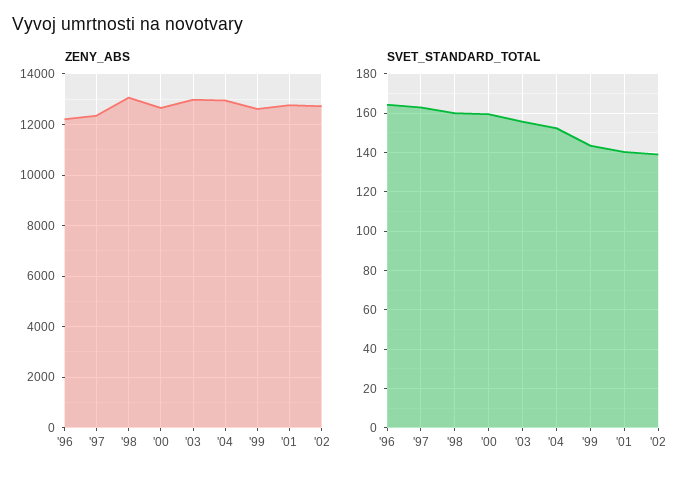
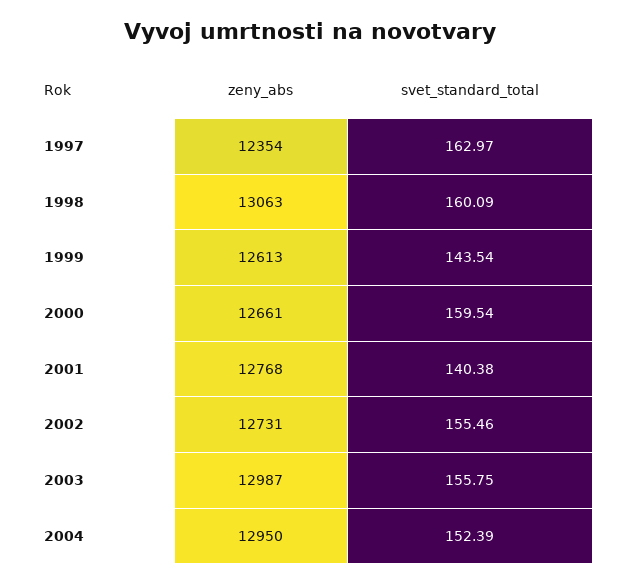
  {
    "ZENY_ABS": {
-     "'96": 12250,
      "'97": 12354,
      "'98": 13063,
      "'00": 12661,
      "'03": 12987,
      "'04": 12950,
      "'99": 12613,
      "'01": 12768,
      "'02": 12731
    },
    "SVET_STANDARD_TOTAL": {
-     "'96": 165,
      "'97": 162.97,
      "'98": 160.09,
      "'00": 159.54,
      "'03": 155.75,
      "'04": 152.39,
      "'99": 143.54,
      "'01": 140.38,
-     "'02": 140
+     "'02": 155.46
    }
  }

